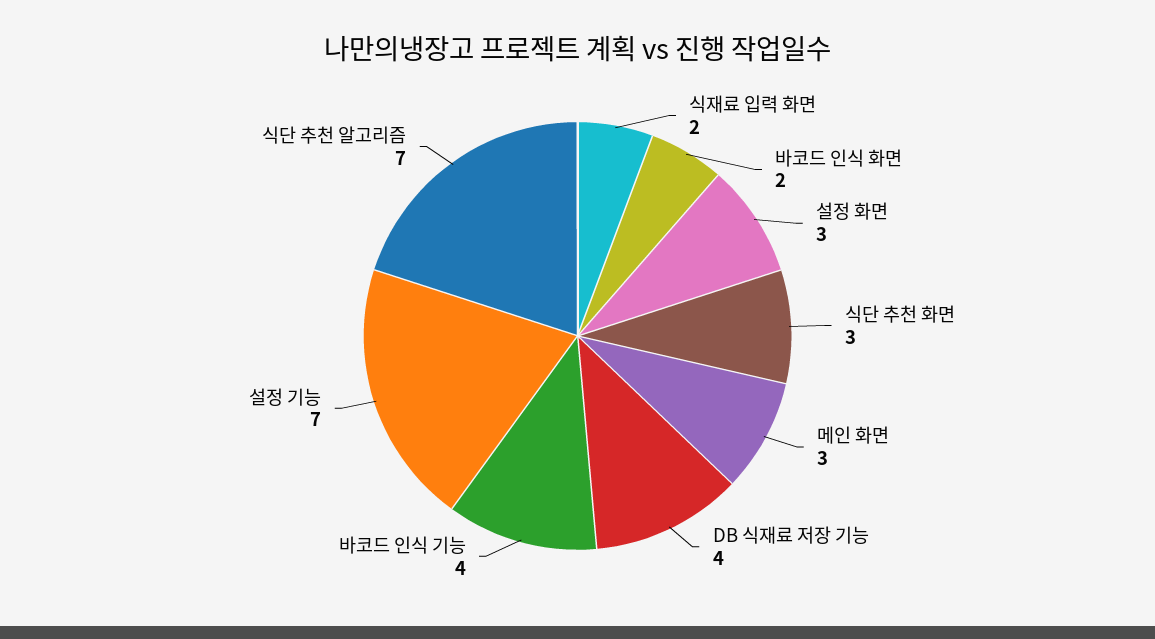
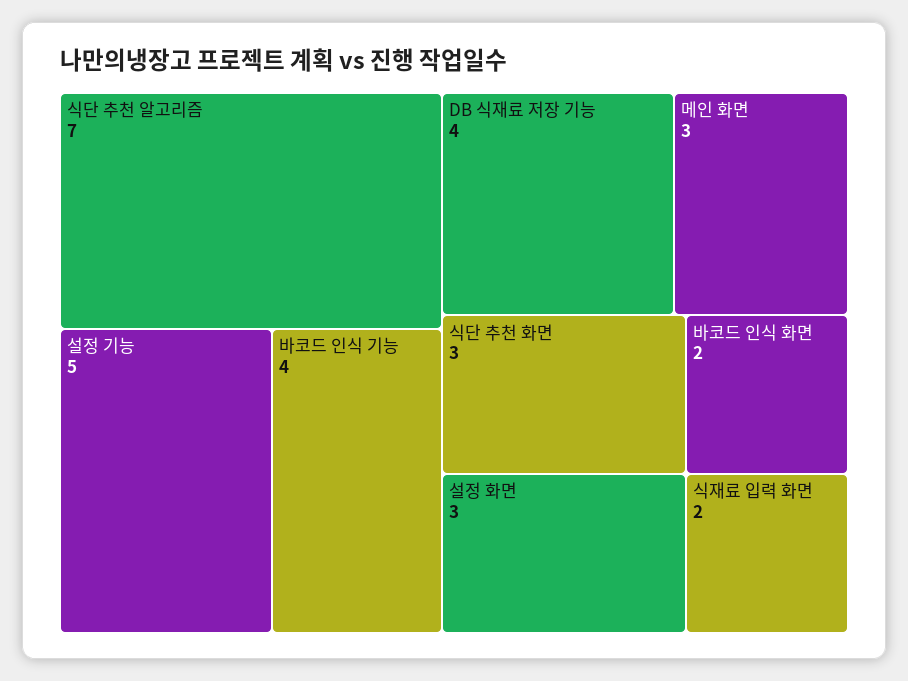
  {
    "식재료 입력 화면": 2,
    "바코드 인식 화면": 2,
    "설정 화면": 3,
    "식단 추천 화면": 3,
    "메인 화면": 3,
    "DB 식재료 저장 기능": 4,
    "바코드 인식 기능": 4,
-   "설정 기능": 7,
+   "설정 기능": 5,
    "식단 추천 알고리즘": 7
  }

